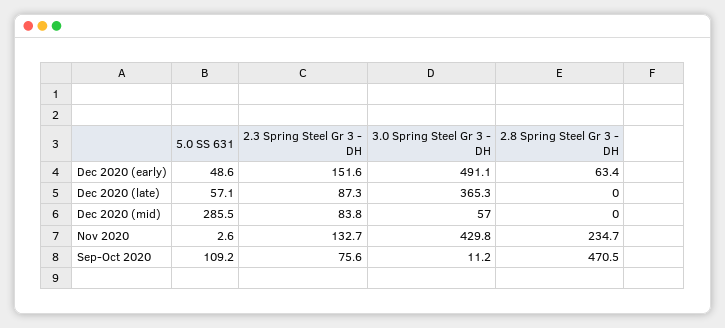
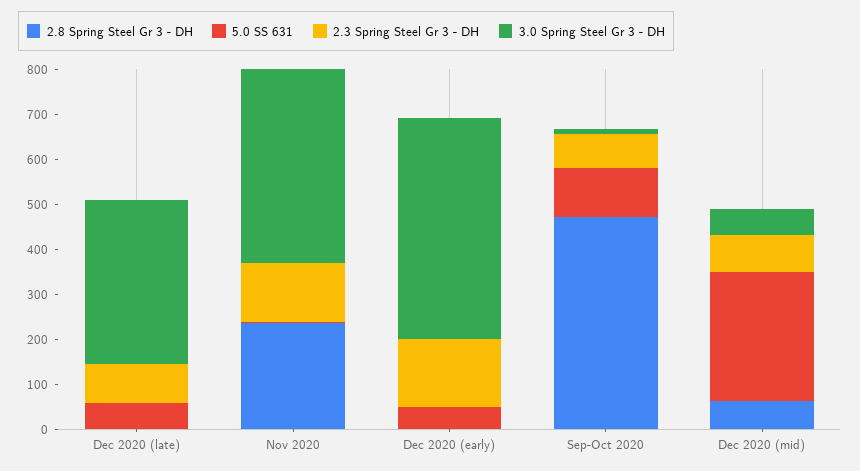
  {
    "5.0 SS 631": {
      "Dec 2020 (early)": 48.6,
      "Dec 2020 (late)": 57.1,
      "Dec 2020 (mid)": 285.5,
      "Nov 2020": 2.6,
      "Sep-Oct 2020": 109.2
    },
    "2.3 Spring Steel Gr 3 - DH": {
      "Dec 2020 (early)": 151.6,
      "Dec 2020 (late)": 87.3,
      "Dec 2020 (mid)": 83.8,
      "Nov 2020": 132.7,
      "Sep-Oct 2020": 75.6
    },
    "3.0 Spring Steel Gr 3 - DH": {
      "Dec 2020 (early)": 491.1,
      "Dec 2020 (late)": 365.3,
      "Dec 2020 (mid)": 57,
      "Nov 2020": 429.8,
      "Sep-Oct 2020": 11.2
    },
    "2.8 Spring Steel Gr 3 - DH": {
-     "Dec 2020 (early)": 63.4,
+     "Dec 2020 (early)": 0,
      "Dec 2020 (late)": 0,
-     "Dec 2020 (mid)": 0,
+     "Dec 2020 (mid)": 60,
      "Nov 2020": 234.7,
      "Sep-Oct 2020": 470.5
    }
  }

